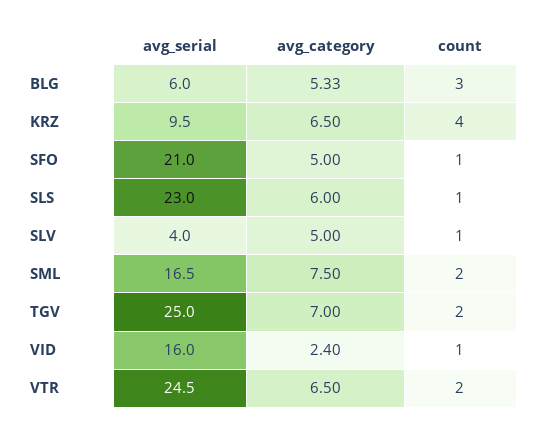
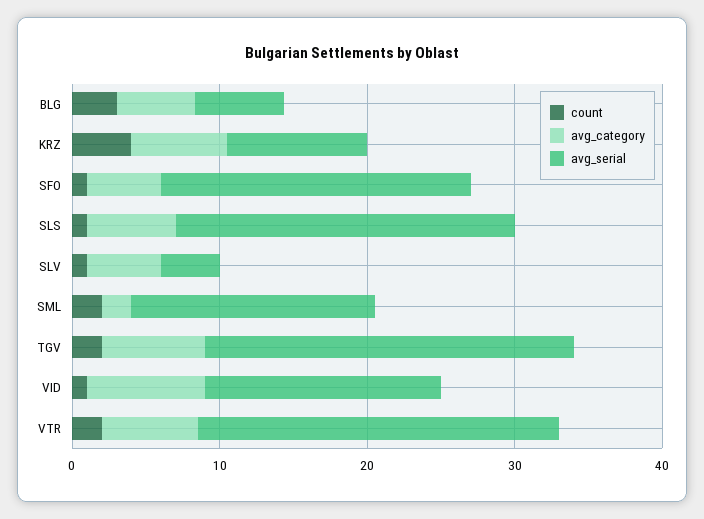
  {
    "avg_serial": {
      "BLG": 6,
      "KRZ": 9.5,
      "SFO": 21,
      "SLS": 23,
      "SLV": 4,
      "SML": 16.5,
      "TGV": 25,
      "VID": 16,
      "VTR": 24.5
    },
    "avg_category": {
      "BLG": 5.33,
      "KRZ": 6.5,
      "SFO": 5,
      "SLS": 6,
      "SLV": 5,
-     "SML": 7.5,
+     "SML": 2,
      "TGV": 7,
-     "VID": 2.4,
+     "VID": 8,
      "VTR": 6.5
    },
    "count": {
      "BLG": 3,
      "KRZ": 4,
      "SFO": 1,
      "SLS": 1,
      "SLV": 1,
      "SML": 2,
      "TGV": 2,
      "VID": 1,
      "VTR": 2
    }
  }

